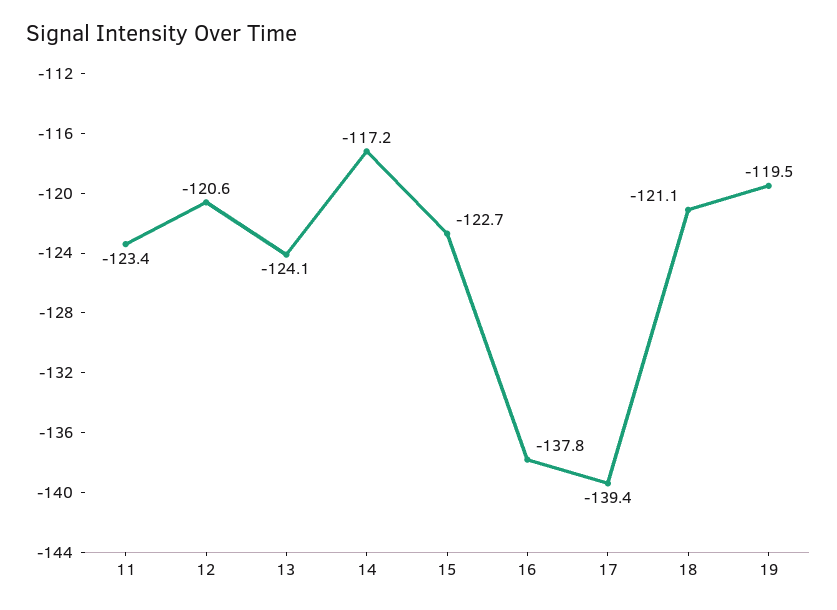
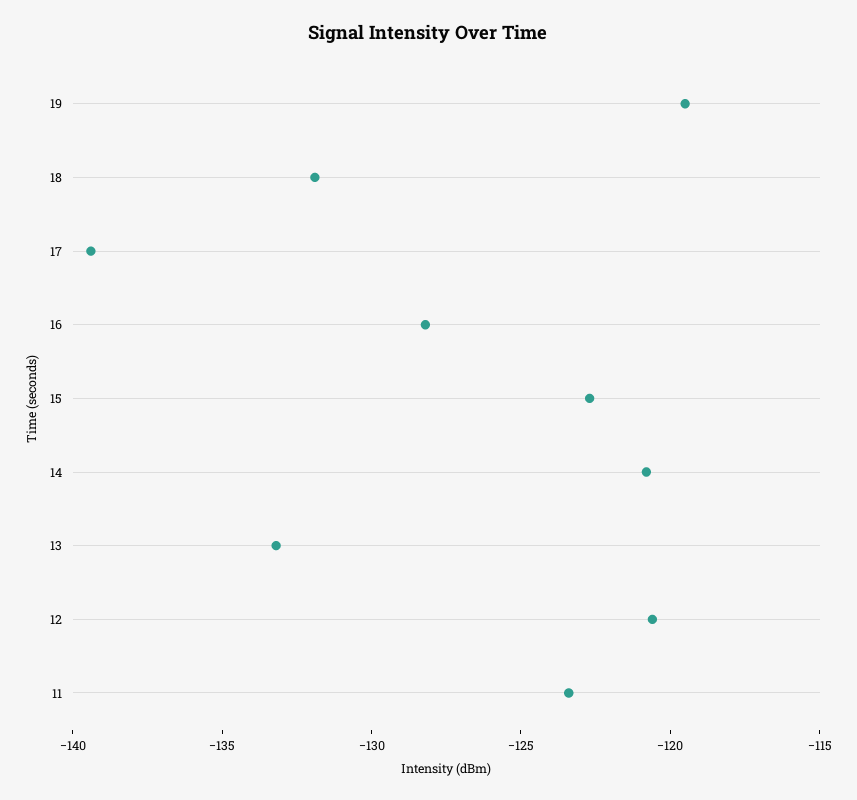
  {
    "11": -123.4,
    "12": -120.6,
-   "13": -124.1,
+   "13": -133,
-   "14": -117.2,
+   "14": -121,
    "15": -122.7,
-   "16": -137.8,
+   "16": -128,
    "17": -139.4,
-   "18": -121.1,
+   "18": -132,
    "19": -119.5
  }

